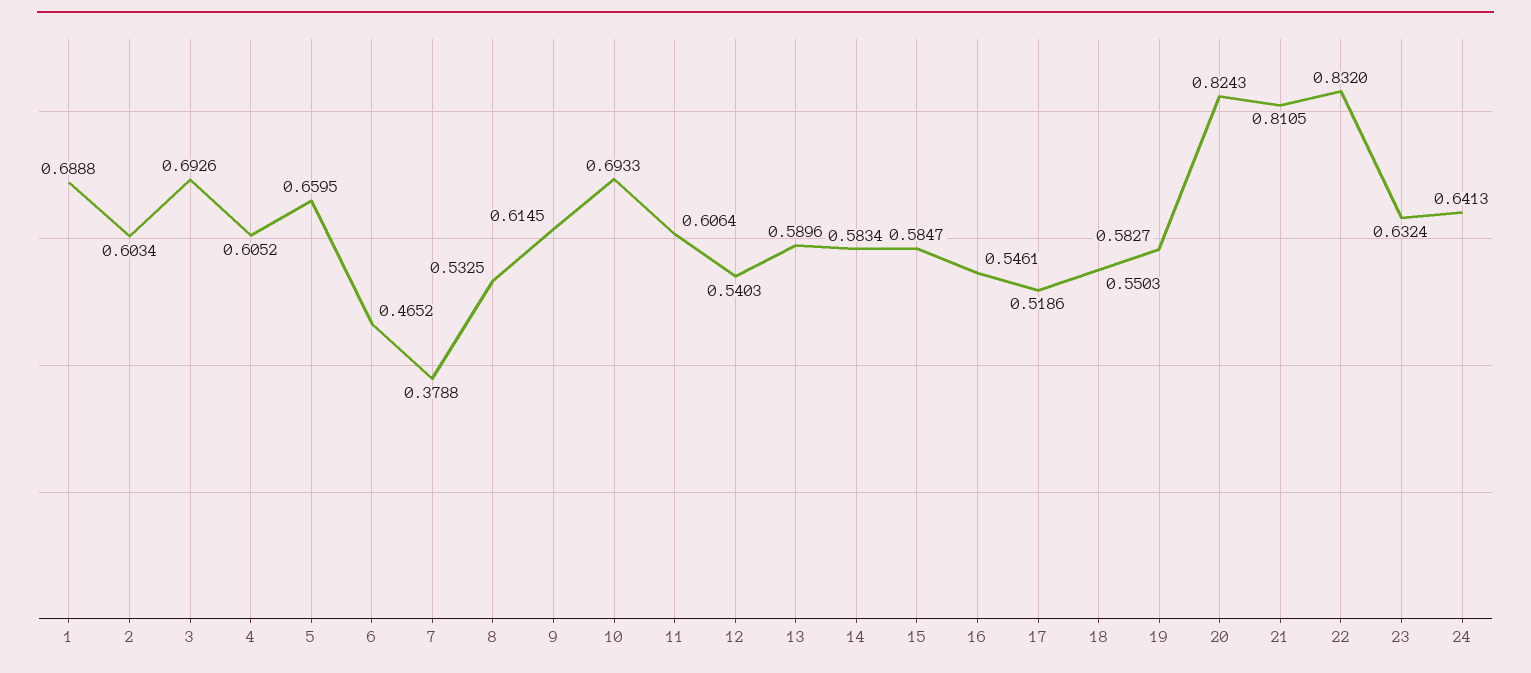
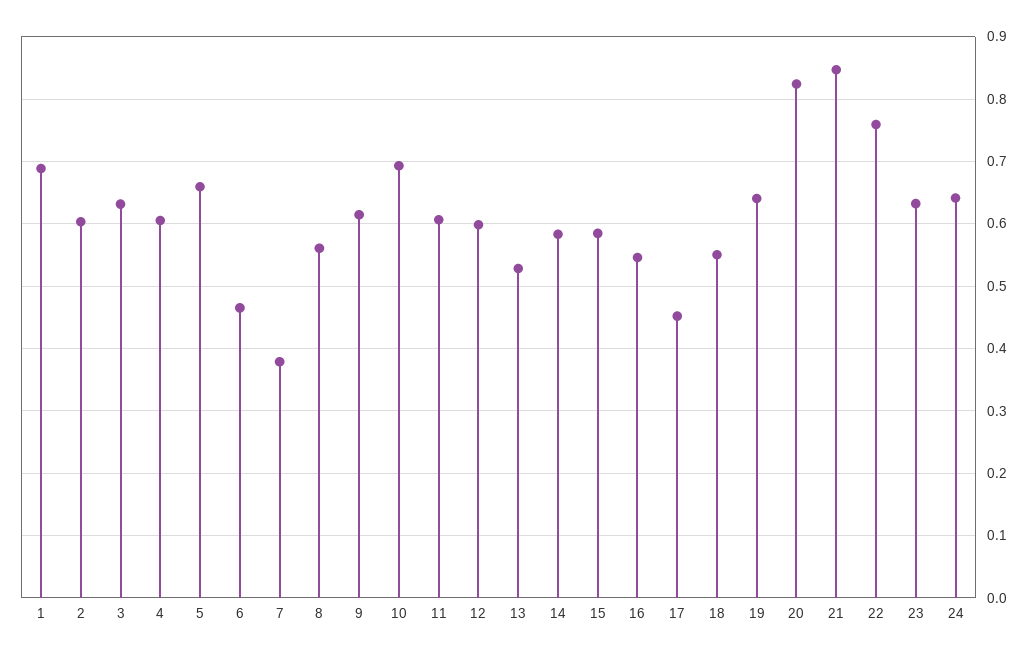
  {
    "1": 0.6888,
    "2": 0.6034,
-   "3": 0.6926,
+   "3": 0.63,
    "4": 0.6052,
    "5": 0.6595,
    "6": 0.4652,
    "7": 0.3788,
-   "8": 0.5325,
+   "8": 0.56,
    "9": 0.6145,
    "10": 0.6933,
    "11": 0.6064,
-   "12": 0.5403,
+   "12": 0.6,
-   "13": 0.5896,
+   "13": 0.53,
    "14": 0.5834,
    "15": 0.5847,
    "16": 0.5461,
-   "17": 0.5186,
+   "17": 0.45,
    "18": 0.5503,
-   "19": 0.5827,
+   "19": 0.64,
    "20": 0.8243,
-   "21": 0.8105,
+   "21": 0.85,
-   "22": 0.832,
+   "22": 0.76,
    "23": 0.6324,
    "24": 0.6413
  }

